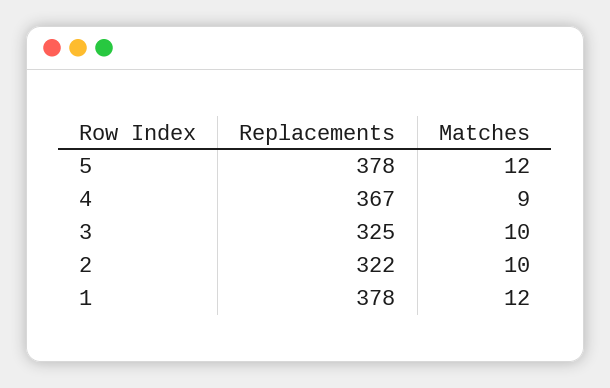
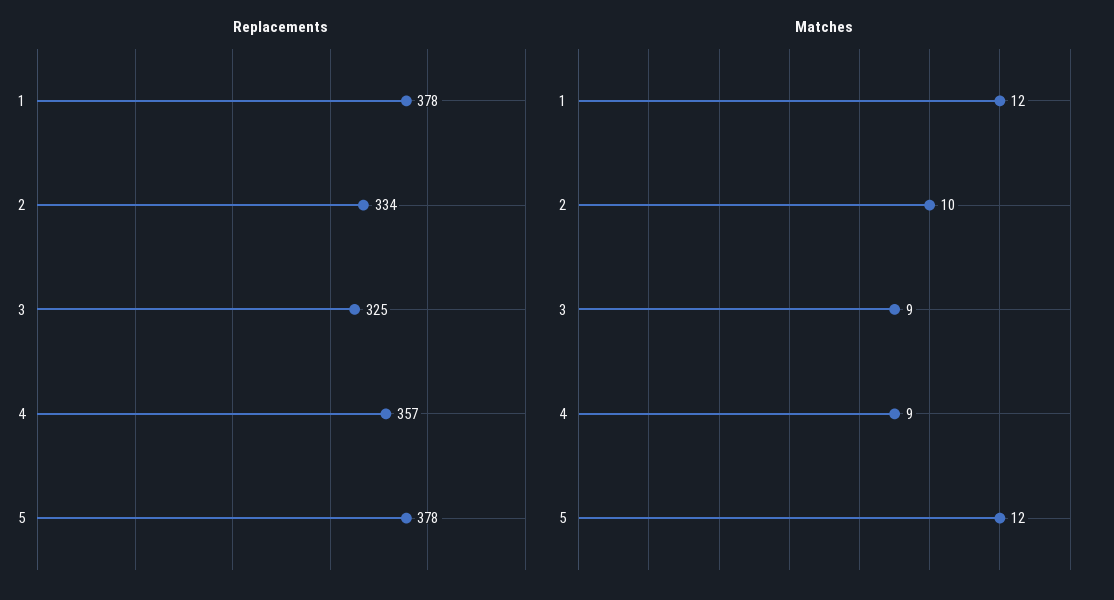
  {
    "Replacements": {
      "5": 378,
-     "4": 367,
+     "4": 357,
      "3": 325,
-     "2": 322,
+     "2": 334,
      "1": 378
    },
    "Matches": {
      "5": 12,
      "4": 9,
-     "3": 10,
+     "3": 9,
      "2": 10,
      "1": 12
    }
  }

